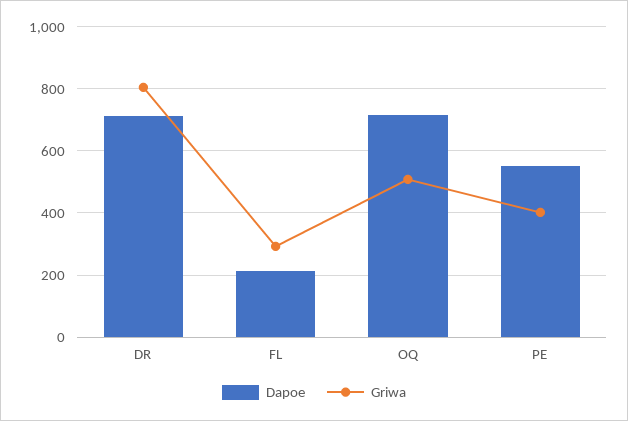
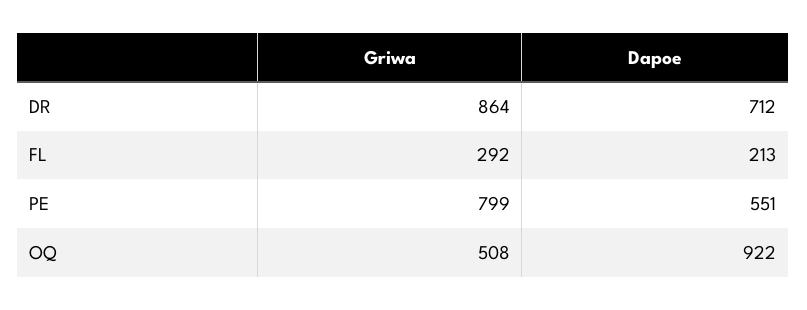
  {
    "Dapoe": {
      "DR": 712,
      "FL": 213,
-     "OQ": 720,
+     "OQ": 922,
      "PE": 551
    },
    "Griwa": {
-     "DR": 800,
+     "DR": 864,
      "FL": 292,
      "OQ": 508,
-     "PE": 400
+     "PE": 799
    }
  }

